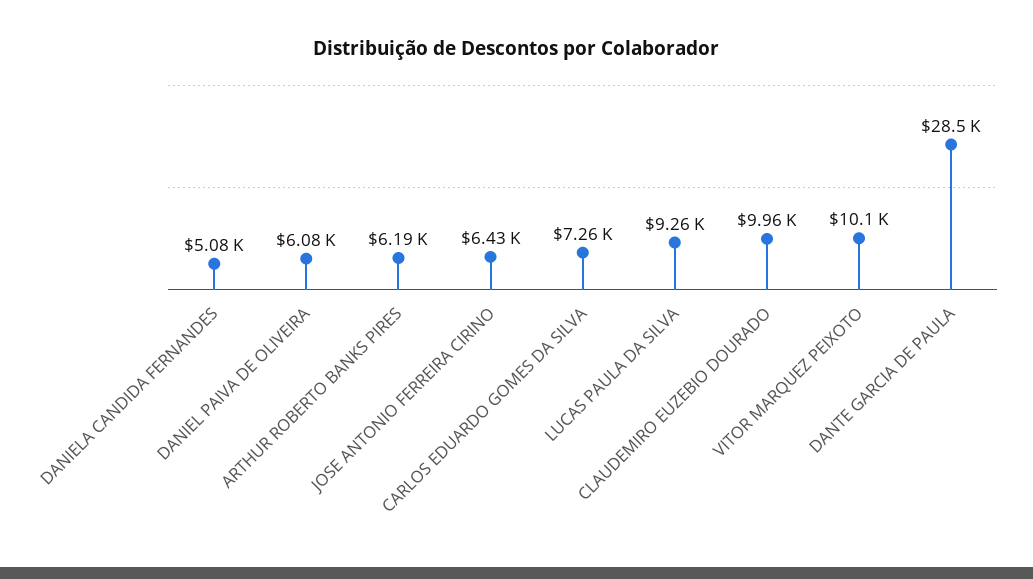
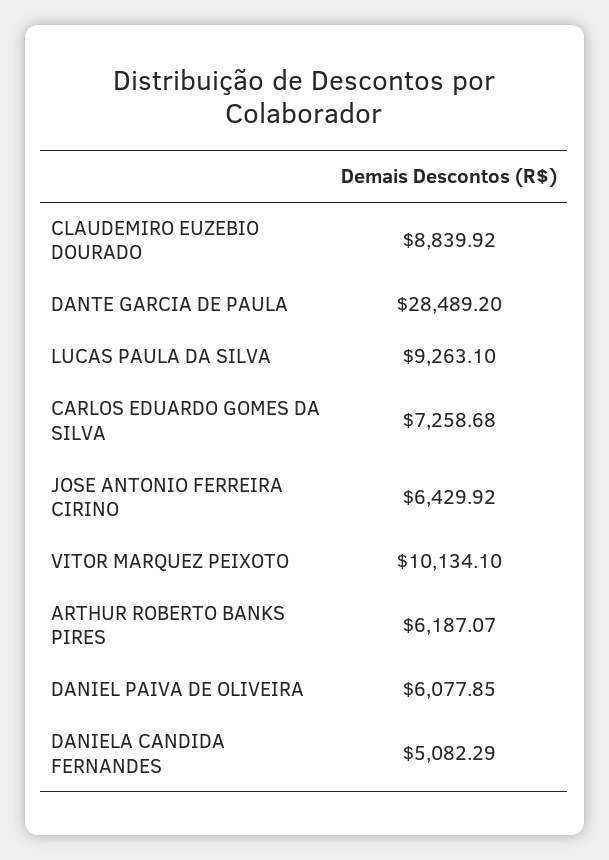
  {
    "DANIELA CANDIDA FERNANDES": 5082.29,
    "DANIEL PAIVA DE OLIVEIRA": 6077.85,
    "ARTHUR ROBERTO BANKS PIRES": 6187.07,
    "JOSE ANTONIO FERREIRA CIRINO": 6429.92,
    "CARLOS EDUARDO GOMES DA SILVA": 7258.68,
    "LUCAS PAULA DA SILVA": 9263.1,
-   "CLAUDEMIRO EUZEBIO DOURADO": 9960,
+   "CLAUDEMIRO EUZEBIO DOURADO": 8839.92,
    "VITOR MARQUEZ PEIXOTO": 10134.1,
    "DANTE GARCIA DE PAULA": 28489.2
  }

